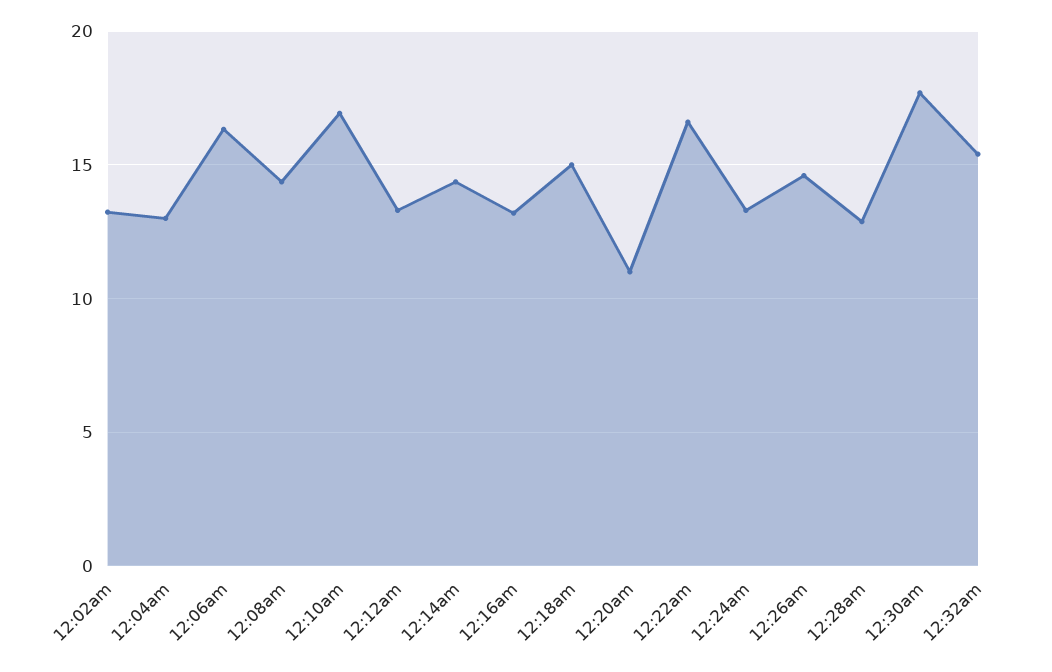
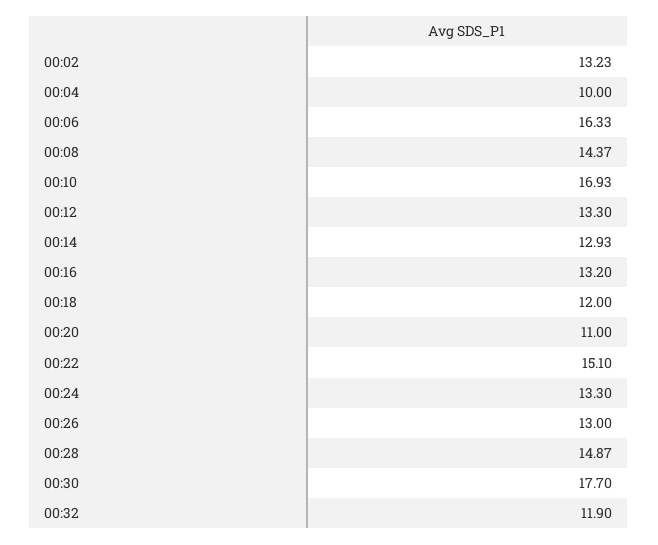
  {
    "12:02am": 13.23,
-   "12:04am": 13,
+   "12:04am": 10,
    "12:06am": 16.33,
    "12:08am": 14.37,
    "12:10am": 16.93,
    "12:12am": 13.3,
-   "12:14am": 14.5,
+   "12:14am": 12.93,
    "12:16am": 13.2,
-   "12:18am": 15,
+   "12:18am": 12,
    "12:20am": 11,
-   "12:22am": 16.5,
+   "12:22am": 15.1,
    "12:24am": 13.3,
-   "12:26am": 14.5,
+   "12:26am": 13,
-   "12:28am": 13,
+   "12:28am": 14.87,
    "12:30am": 17.7,
-   "12:32am": 15.5
+   "12:32am": 11.9
  }

